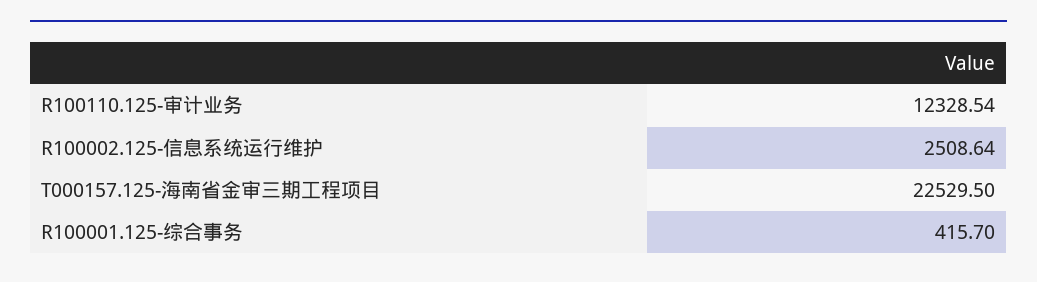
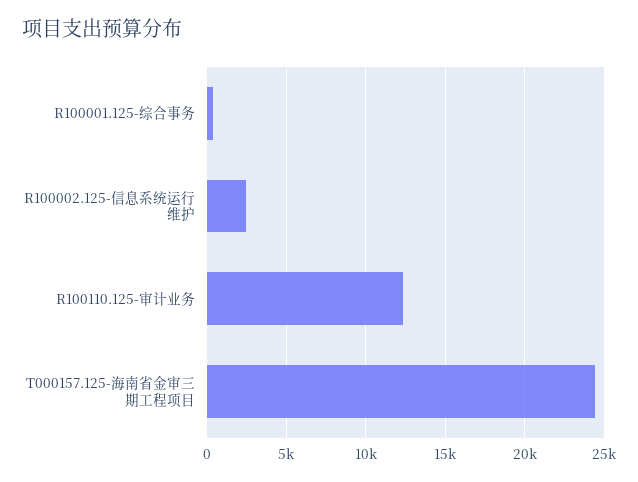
  {
    "R100110.125-审计业务": 12328.54,
    "R100002.125-信息系统运行维护": 2508.64,
-   "T000157.125-海南省金审三期工程项目": 22529.5,
+   "T000157.125-海南省金审三期工程项目": 24500,
    "R100001.125-综合事务": 415.7
  }

